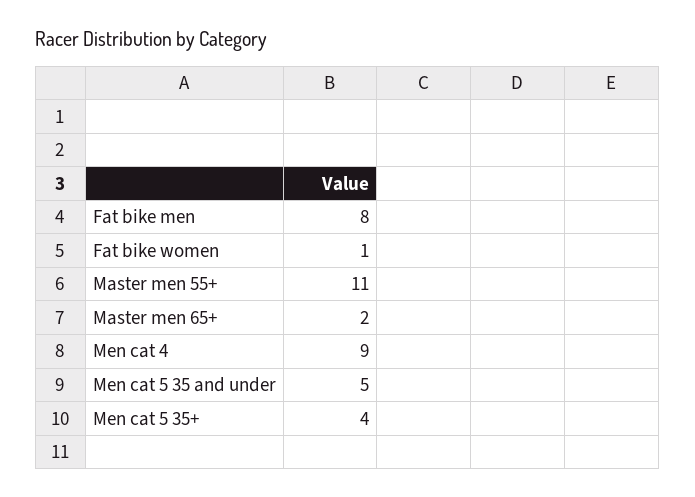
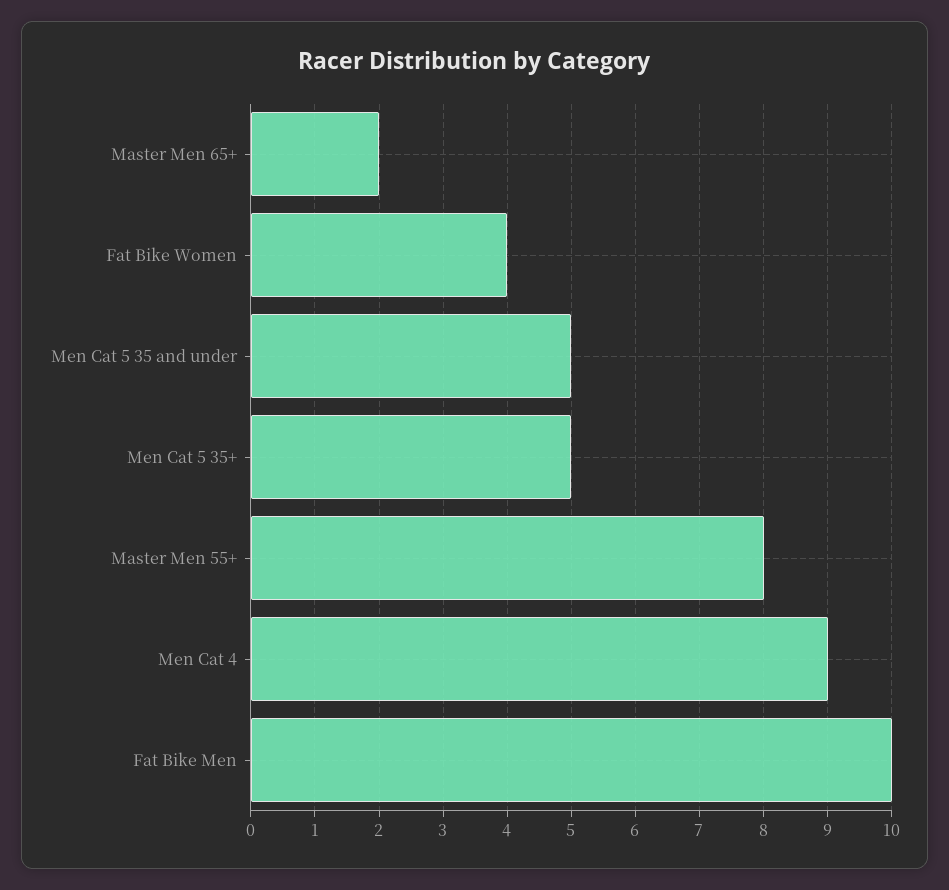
  {
-   "Fat bike men": 8,
+   "Fat bike men": 10,
-   "Fat bike women": 1,
+   "Fat bike women": 4,
-   "Master men 55+": 11,
+   "Master men 55+": 8,
    "Master men 65+": 2,
    "Men cat 4": 9,
    "Men cat 5 35 and under": 5,
-   "Men cat 5 35+": 4
+   "Men cat 5 35+": 5
  }

